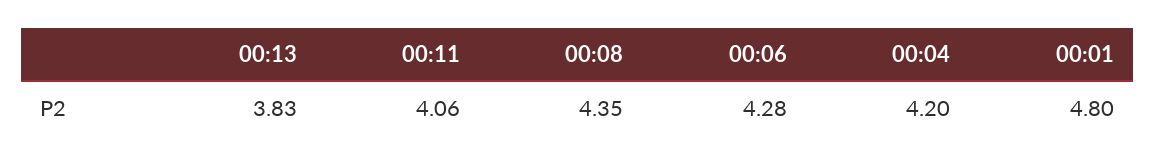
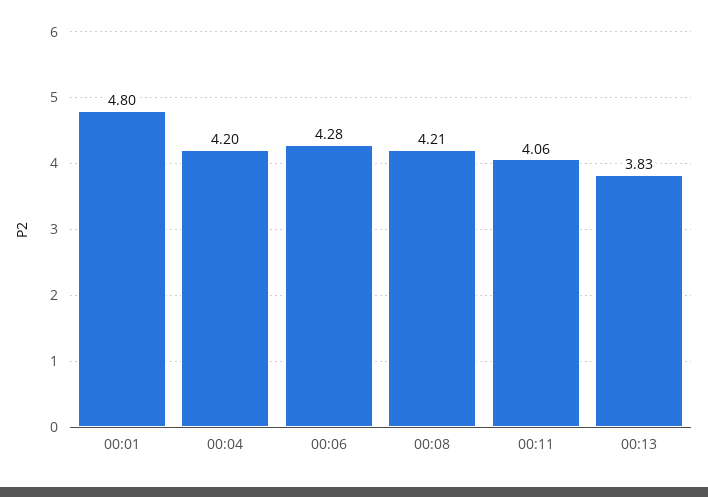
  {
    "00:13": 3.83,
    "00:11": 4.06,
-   "00:08": 4.35,
+   "00:08": 4.21,
    "00:06": 4.28,
    "00:04": 4.2,
    "00:01": 4.8
  }

